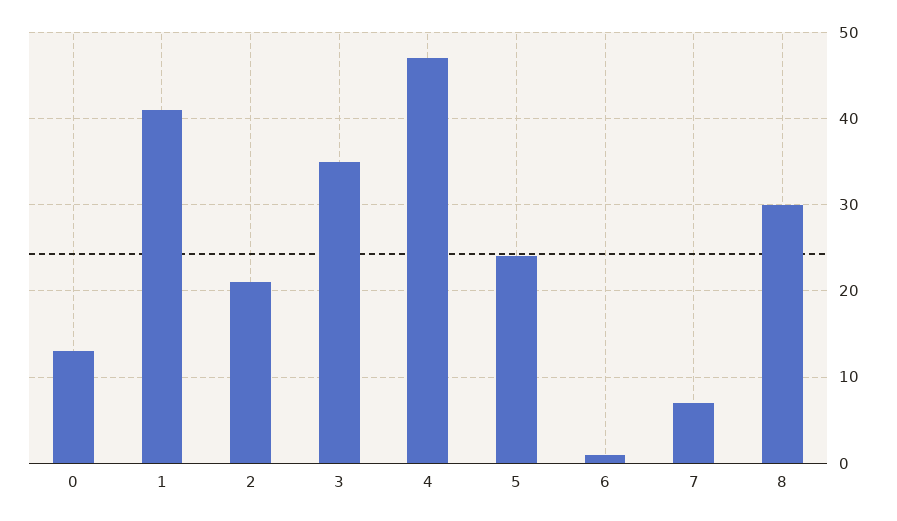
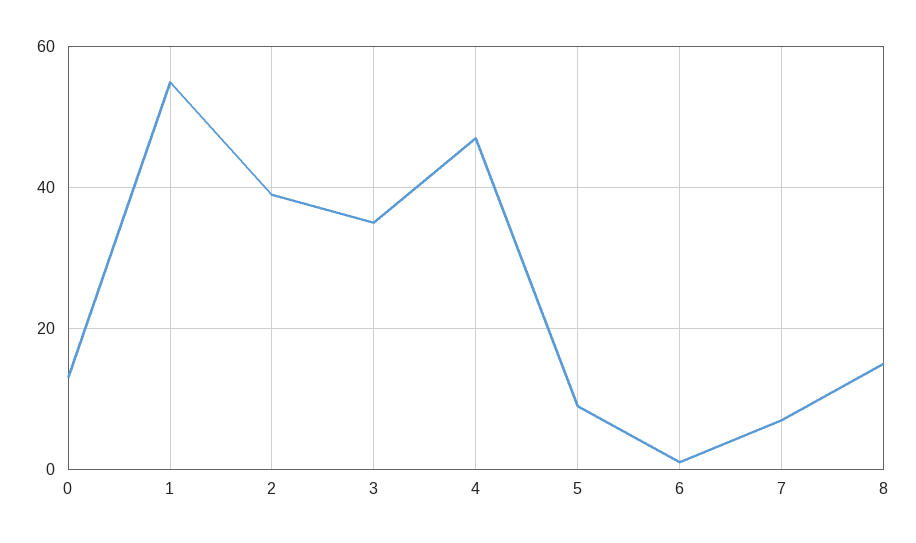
  {
    "0": 13,
-   "1": 41,
+   "1": 55,
-   "2": 21,
+   "2": 40,
    "3": 35,
    "4": 47,
-   "5": 24,
+   "5": 10,
    "6": 1,
    "7": 7,
-   "8": 30
+   "8": 15
  }

